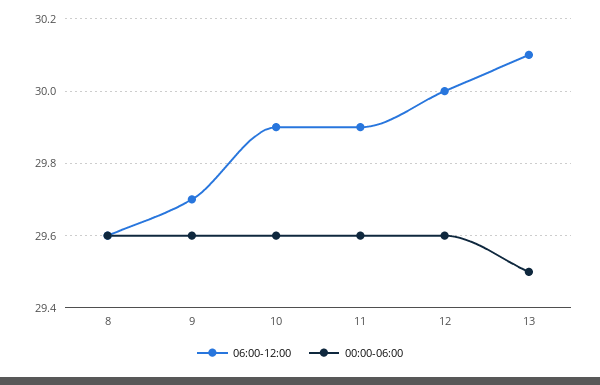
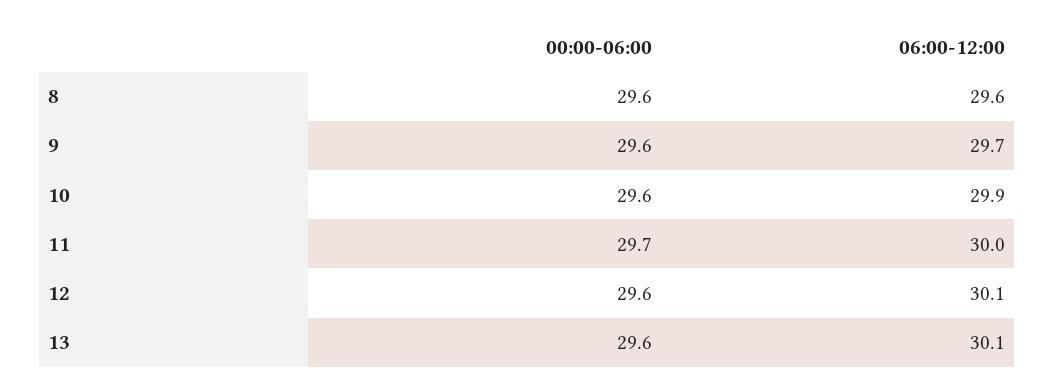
  {
    "06:00-12:00": {
      "8": 29.6,
      "9": 29.7,
      "10": 29.9,
-     "11": 29.9,
+     "11": 30,
-     "12": 30,
+     "12": 30.1,
      "13": 30.1
    },
    "00:00-06:00": {
      "8": 29.6,
      "9": 29.6,
      "10": 29.6,
-     "11": 29.6,
+     "11": 29.7,
      "12": 29.6,
-     "13": 29.5
+     "13": 29.6
    }
  }

